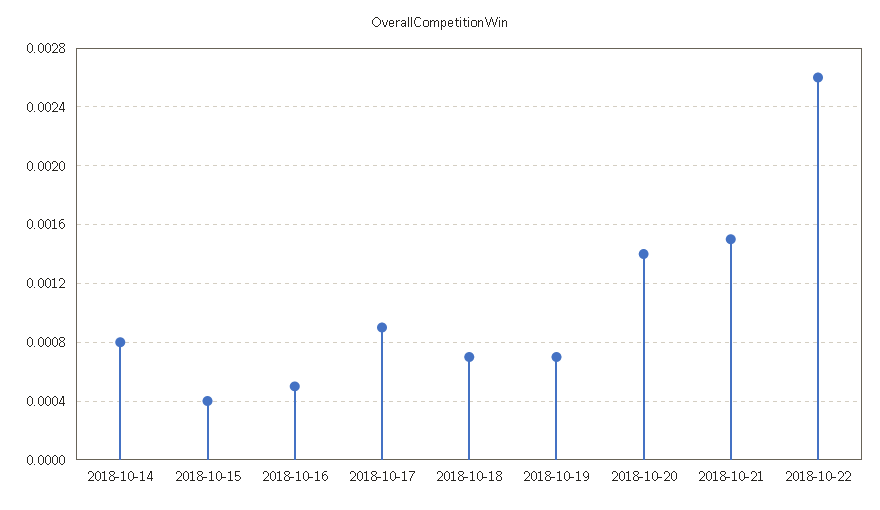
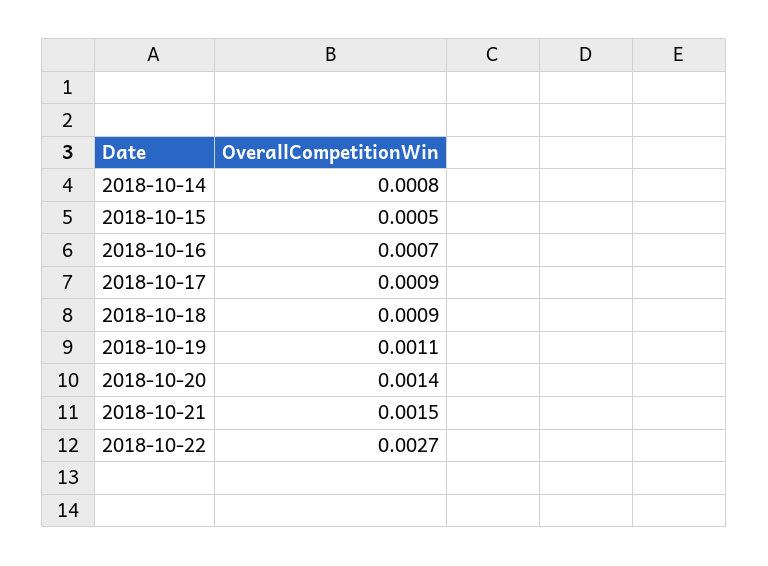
  {
    "2018-10-14": 0.0008,
-   "2018-10-15": 0.0004,
+   "2018-10-15": 0.0005,
-   "2018-10-16": 0.0005,
+   "2018-10-16": 0.0007,
    "2018-10-17": 0.0009,
-   "2018-10-18": 0.0007,
+   "2018-10-18": 0.0009,
-   "2018-10-19": 0.0007,
+   "2018-10-19": 0.0011,
    "2018-10-20": 0.0014,
    "2018-10-21": 0.0015,
-   "2018-10-22": 0.0026
+   "2018-10-22": 0.0027
  }

